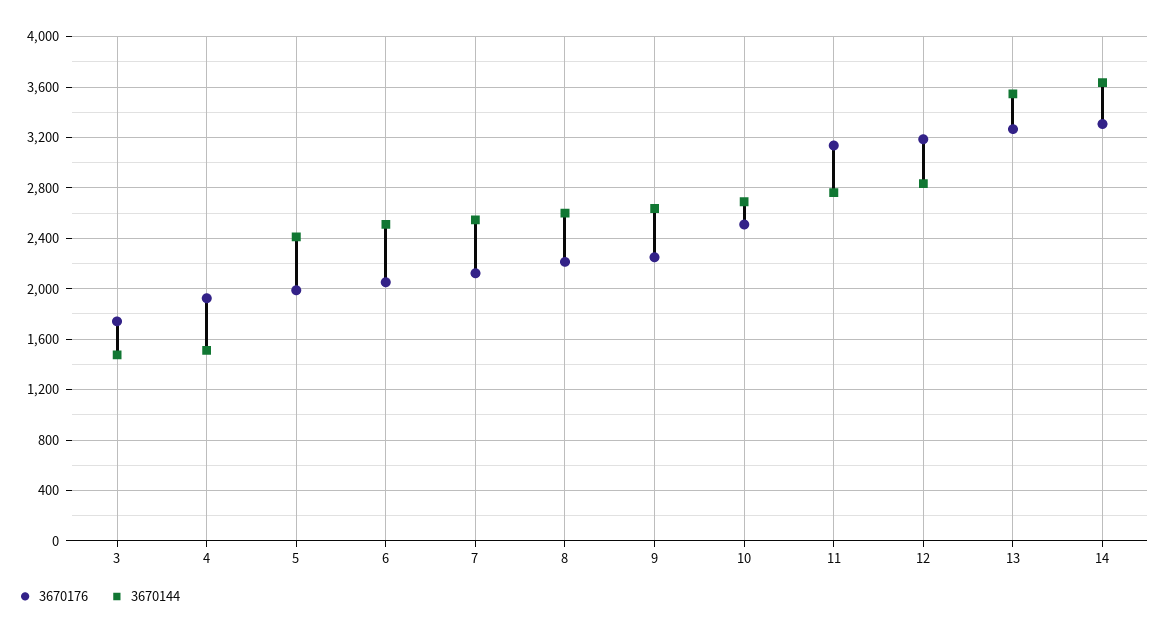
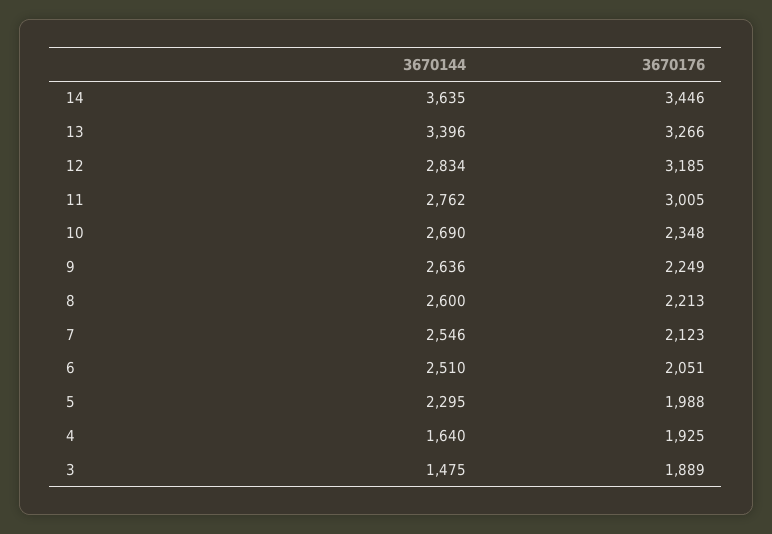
  {
    "3670176": {
-     "3": 1750,
+     "3": 1889,
      "4": 1925,
      "5": 1988,
      "6": 2051,
      "7": 2123,
      "8": 2213,
      "9": 2249,
-     "10": 2500,
+     "10": 2348,
-     "11": 3150,
+     "11": 3005,
      "12": 3185,
      "13": 3266,
-     "14": 3300
+     "14": 3446
    },
    "3670144": {
      "3": 1475,
-     "4": 1500,
+     "4": 1640,
-     "5": 2400,
+     "5": 2295,
      "6": 2510,
      "7": 2546,
      "8": 2600,
      "9": 2636,
      "10": 2690,
      "11": 2762,
      "12": 2834,
-     "13": 3550,
+     "13": 3396,
      "14": 3635
    }
  }

